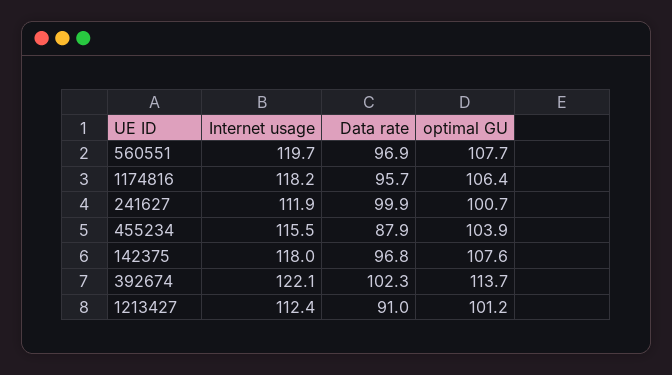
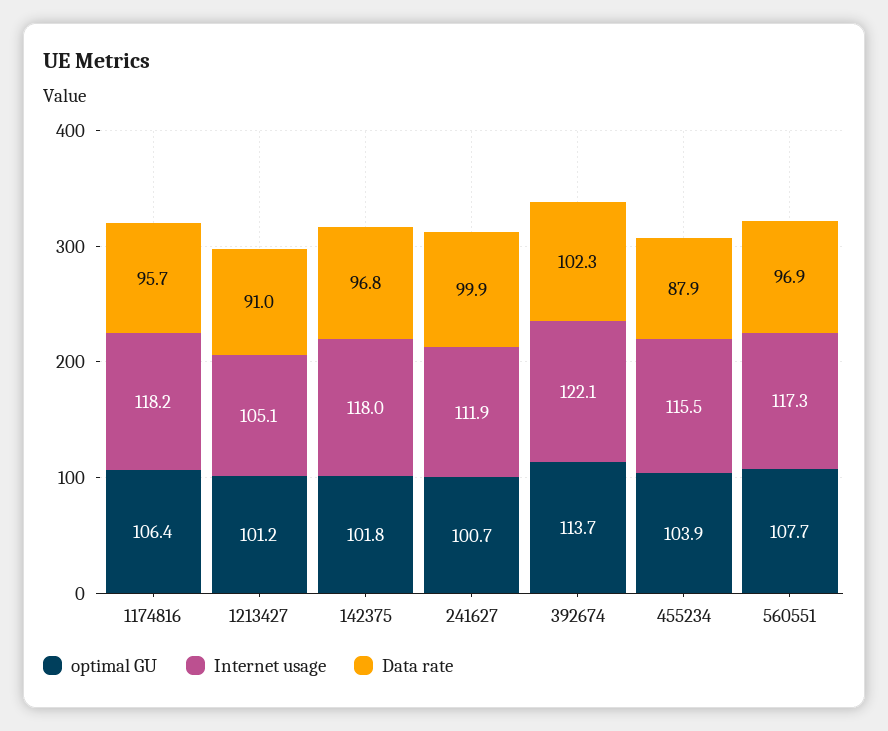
  {
    "Internet usage": {
-     "560551": 119.7,
+     "560551": 117.3,
      "1174816": 118.2,
      "241627": 111.9,
      "455234": 115.5,
      "142375": 118,
      "392674": 122.1,
-     "1213427": 112.4
+     "1213427": 105.1
    },
    "Data rate": {
      "560551": 96.9,
      "1174816": 95.7,
      "241627": 99.9,
      "455234": 87.9,
      "142375": 96.8,
      "392674": 102.3,
      "1213427": 91
    },
    "optimal GU": {
      "560551": 107.7,
      "1174816": 106.4,
      "241627": 100.7,
      "455234": 103.9,
-     "142375": 107.6,
+     "142375": 101.8,
      "392674": 113.7,
      "1213427": 101.2
    }
  }

